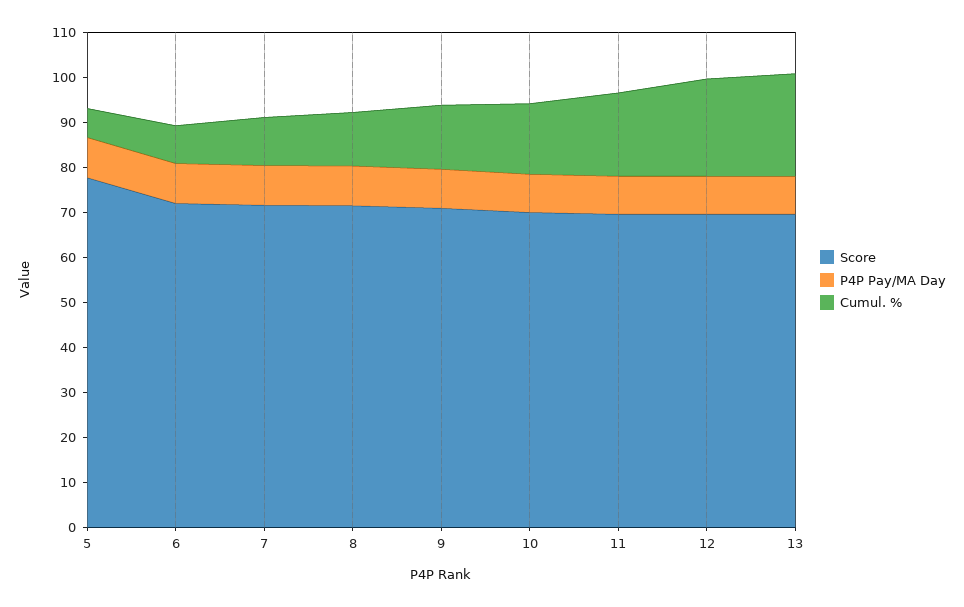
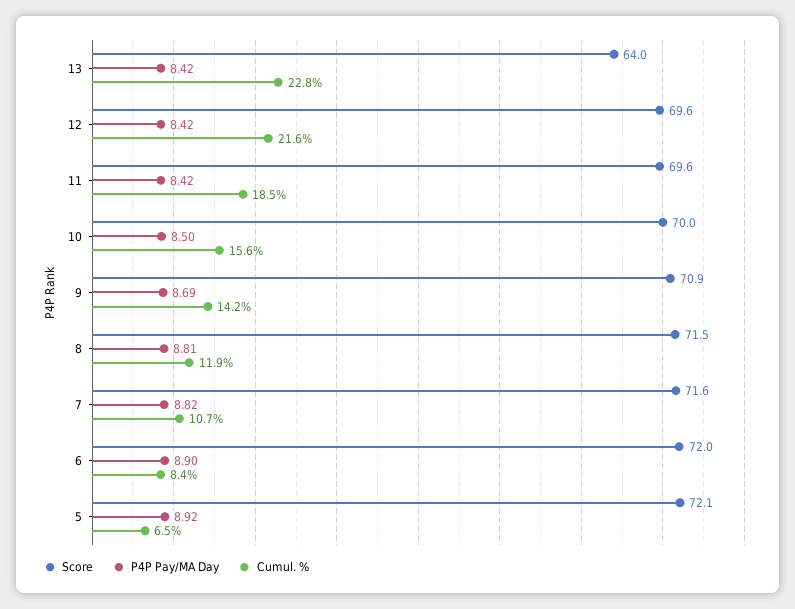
  {
    "Score": {
-     "5": 78,
+     "5": 72.1,
      "6": 72,
      "7": 71.6,
      "8": 71.5,
      "9": 70.9,
      "10": 70,
      "11": 69.6,
      "12": 69.6,
-     "13": 70
+     "13": 64
    },
    "P4P Pay/MA Day": {
      "5": 8.92,
      "6": 8.9,
      "7": 8.82,
      "8": 8.81,
      "9": 8.69,
      "10": 8.5,
      "11": 8.42,
      "12": 8.42,
      "13": 8.42
    },
    "Cumul. %": {
      "5": 6.5,
      "6": 8.4,
      "7": 10.7,
      "8": 11.9,
      "9": 14.2,
      "10": 15.6,
      "11": 18.5,
      "12": 21.6,
      "13": 22.8
    }
  }

